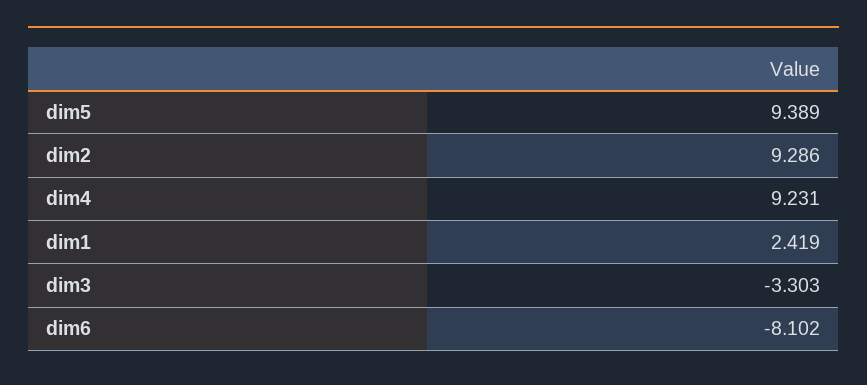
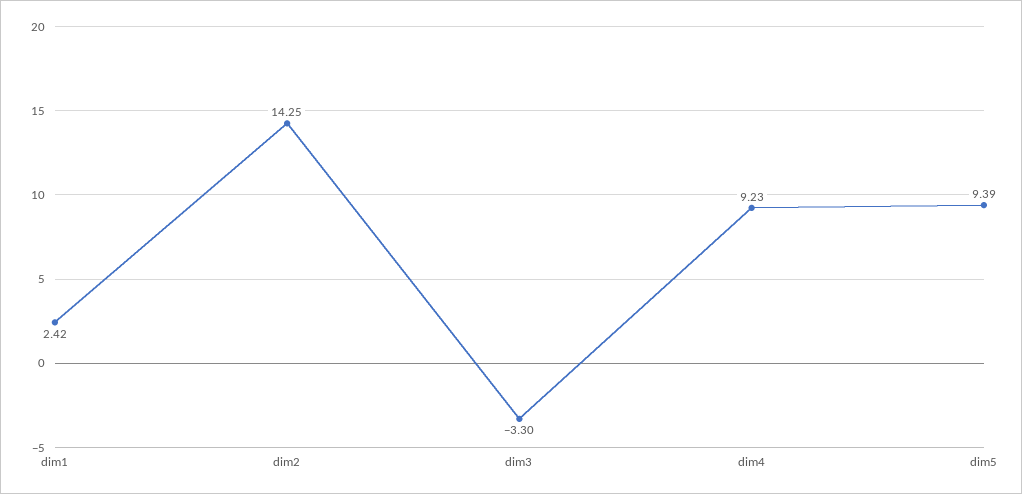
  {
    "dim5": 9.389,
-   "dim2": 9.286,
+   "dim2": 14.25,
    "dim4": 9.231,
    "dim1": 2.419,
-   "dim3": -3.303,
+   "dim3": -3.303
-   "dim6": -8.102
  }

